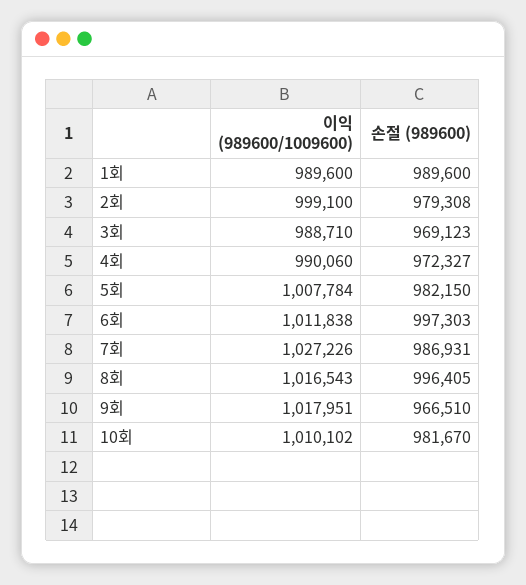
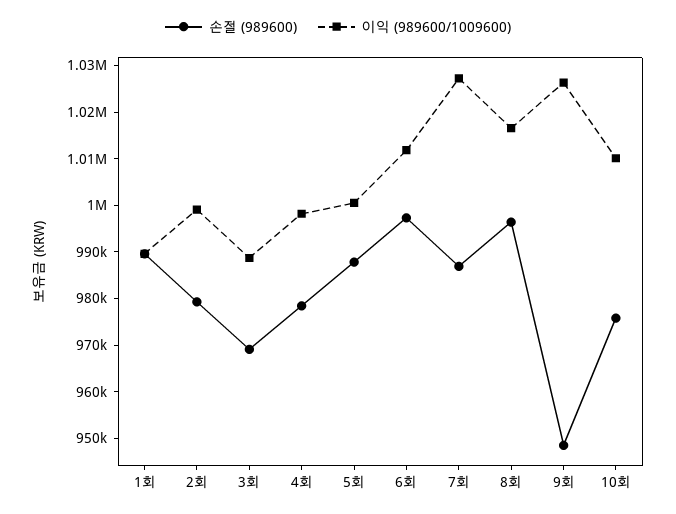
  {
    "이익 (989600/1009600)": {
      "1회": 989600,
      "2회": 999100,
      "3회": 988710,
-     "4회": 990060,
+     "4회": 998000,
-     "5회": 1007784,
+     "5회": 1000000,
      "6회": 1011838,
      "7회": 1027226,
      "8회": 1016543,
-     "9회": 1017951,
+     "9회": 1026000,
      "10회": 1010102
    },
    "손절 (989600)": {
      "1회": 989600,
      "2회": 979308,
      "3회": 969123,
-     "4회": 972327,
+     "4회": 978000,
-     "5회": 982150,
+     "5회": 988000,
      "6회": 997303,
      "7회": 986931,
      "8회": 996405,
-     "9회": 966510,
+     "9회": 948000,
-     "10회": 981670
+     "10회": 976000
    }
  }

